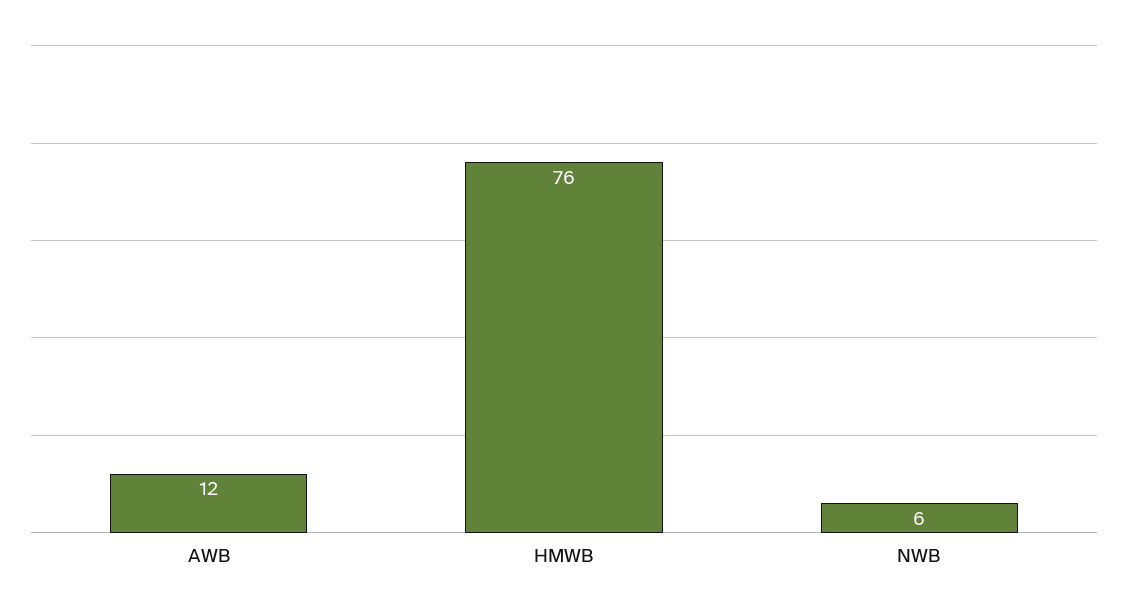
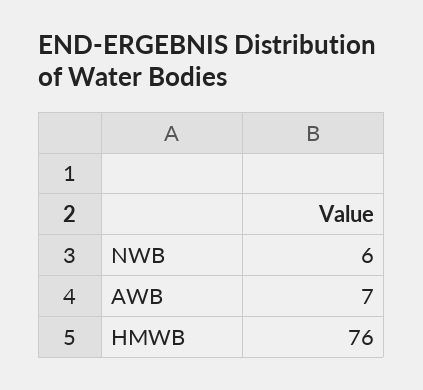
  {
-   "AWB": 12,
+   "AWB": 7,
    "HMWB": 76,
    "NWB": 6
  }

